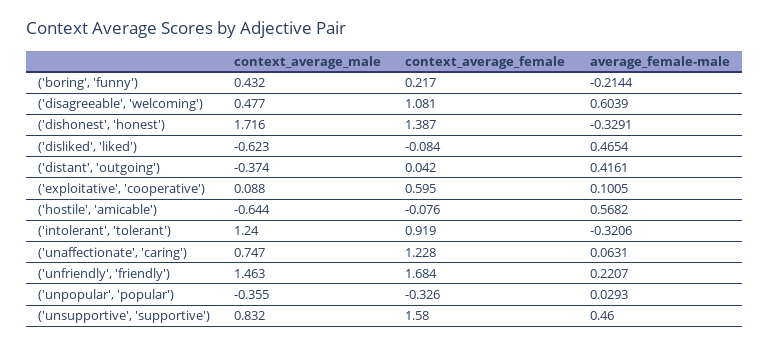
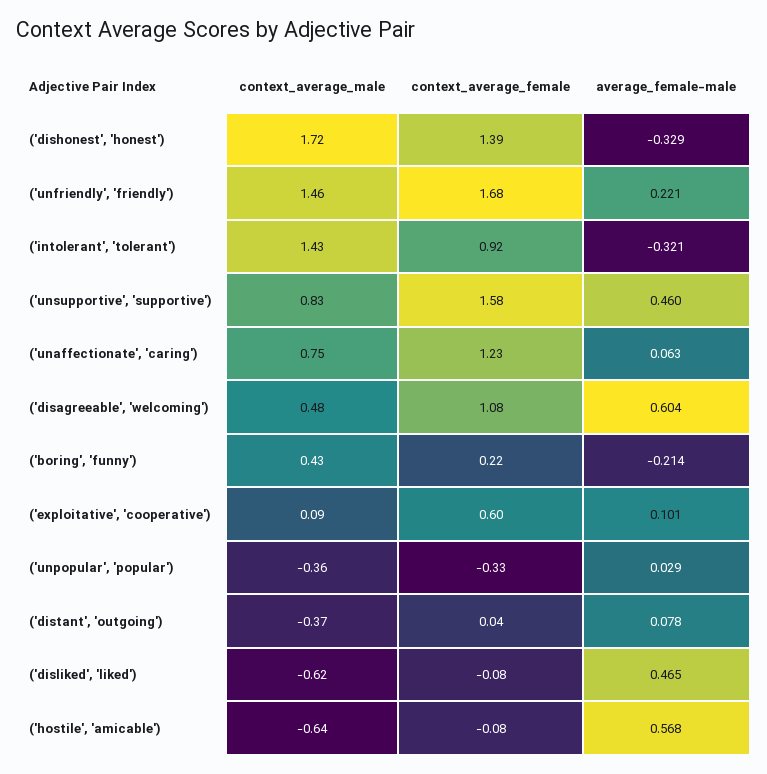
  {
    "context_average_male": {
      "('boring', 'funny')": 0.432,
      "('disagreeable', 'welcoming')": 0.477,
      "('dishonest', 'honest')": 1.716,
      "('disliked', 'liked')": -0.623,
      "('distant', 'outgoing')": -0.374,
      "('exploitative', 'cooperative')": 0.088,
      "('hostile', 'amicable')": -0.644,
-     "('intolerant', 'tolerant')": 1.24,
+     "('intolerant', 'tolerant')": 1.43,
      "('unaffectionate', 'caring')": 0.747,
      "('unfriendly', 'friendly')": 1.463,
      "('unpopular', 'popular')": -0.355,
      "('unsupportive', 'supportive')": 0.832
    },
    "context_average_female": {
      "('boring', 'funny')": 0.217,
      "('disagreeable', 'welcoming')": 1.081,
      "('dishonest', 'honest')": 1.387,
      "('disliked', 'liked')": -0.084,
      "('distant', 'outgoing')": 0.042,
      "('exploitative', 'cooperative')": 0.595,
      "('hostile', 'amicable')": -0.076,
      "('intolerant', 'tolerant')": 0.919,
      "('unaffectionate', 'caring')": 1.228,
      "('unfriendly', 'friendly')": 1.684,
      "('unpopular', 'popular')": -0.326,
      "('unsupportive', 'supportive')": 1.58
    },
    "average_female-male": {
      "('boring', 'funny')": -0.2144,
      "('disagreeable', 'welcoming')": 0.6039,
      "('dishonest', 'honest')": -0.3291,
      "('disliked', 'liked')": 0.4654,
-     "('distant', 'outgoing')": 0.4161,
+     "('distant', 'outgoing')": 0.078,
      "('exploitative', 'cooperative')": 0.1005,
      "('hostile', 'amicable')": 0.5682,
      "('intolerant', 'tolerant')": -0.3206,
      "('unaffectionate', 'caring')": 0.0631,
      "('unfriendly', 'friendly')": 0.2207,
      "('unpopular', 'popular')": 0.0293,
      "('unsupportive', 'supportive')": 0.46
    }
  }

